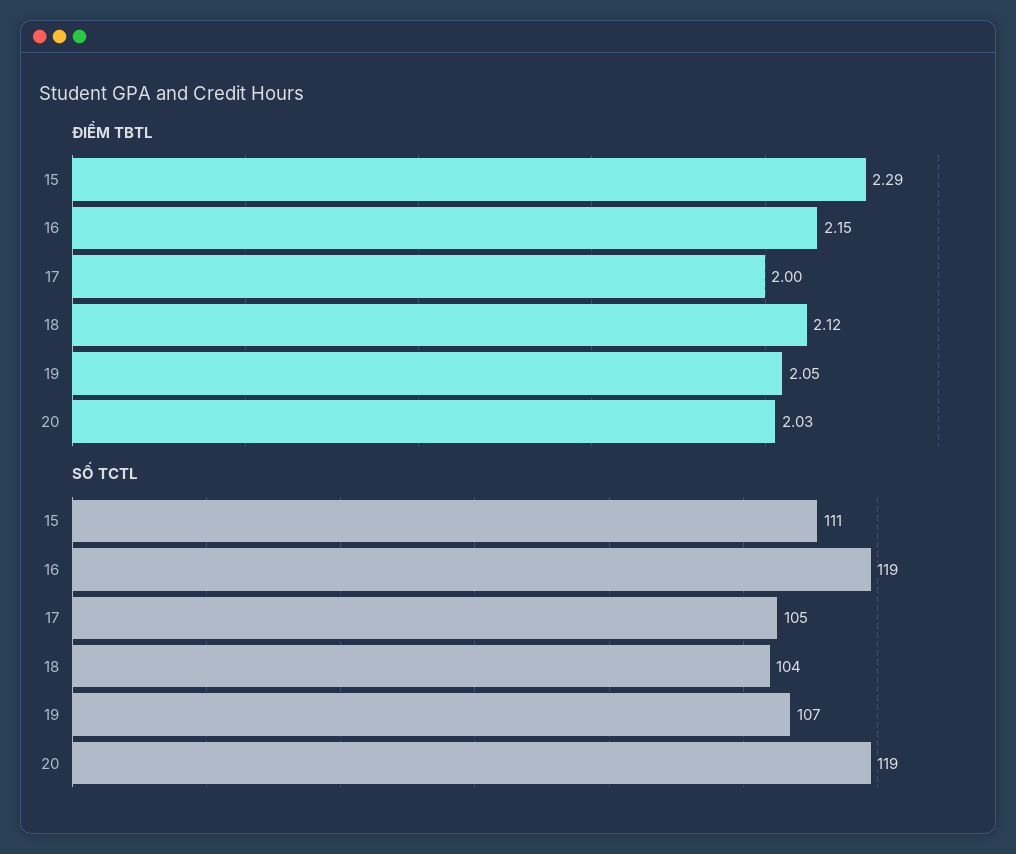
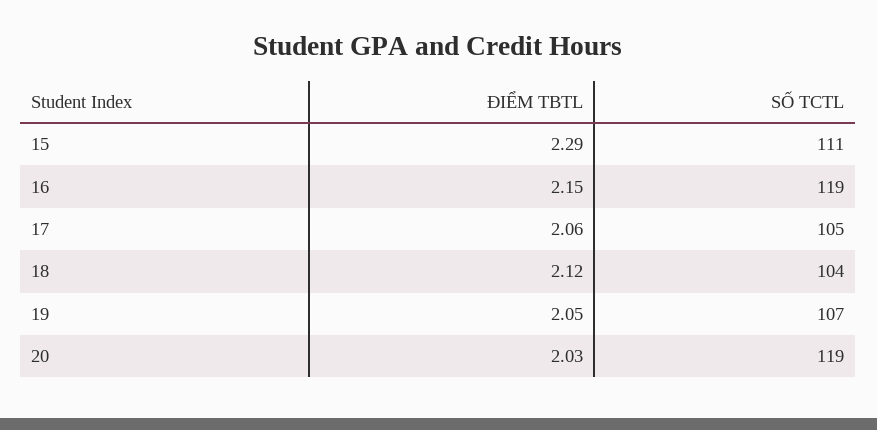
  {
    "ĐIỂM TBTL": {
      "15": 2.29,
      "16": 2.15,
-     "17": 2,
+     "17": 2.06,
      "18": 2.12,
      "19": 2.05,
      "20": 2.03
    },
    "SỐ TCTL": {
      "15": 111,
      "16": 119,
      "17": 105,
      "18": 104,
      "19": 107,
      "20": 119
    }
  }

